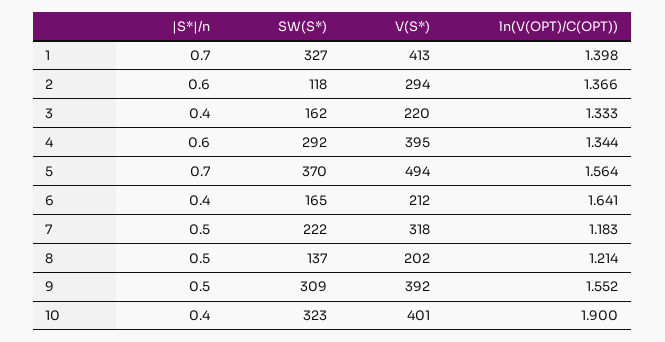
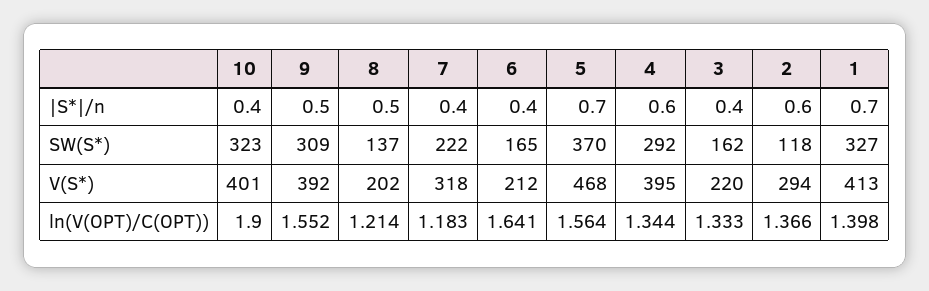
  {
    "|S*|/n": {
      "1": 0.7,
      "2": 0.6,
      "3": 0.4,
      "4": 0.6,
      "5": 0.7,
      "6": 0.4,
-     "7": 0.5,
+     "7": 0.4,
      "8": 0.5,
      "9": 0.5,
      "10": 0.4
    },
    "SW(S*)": {
      "1": 327,
      "2": 118,
      "3": 162,
      "4": 292,
      "5": 370,
      "6": 165,
      "7": 222,
      "8": 137,
      "9": 309,
      "10": 323
    },
    "V(S*)": {
      "1": 413,
      "2": 294,
      "3": 220,
      "4": 395,
-     "5": 494,
+     "5": 468,
      "6": 212,
      "7": 318,
      "8": 202,
      "9": 392,
      "10": 401
    },
    "ln(V(OPT)/C(OPT))": {
      "1": 1.398,
      "2": 1.366,
      "3": 1.333,
      "4": 1.344,
      "5": 1.564,
      "6": 1.641,
      "7": 1.183,
      "8": 1.214,
      "9": 1.552,
      "10": 1.9
    }
  }

